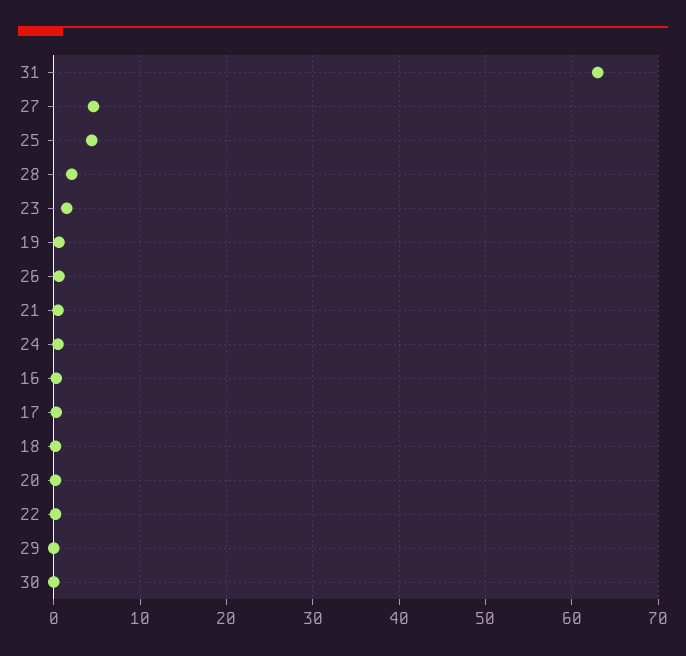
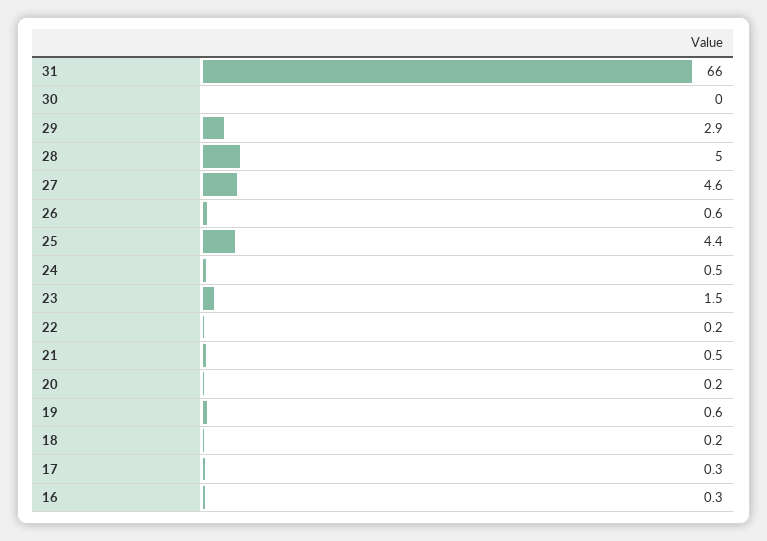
  {
-   "31": 63,
+   "31": 66,
    "27": 4.6,
    "25": 4.4,
-   "28": 2,
+   "28": 5,
    "23": 1.5,
    "19": 0.6,
    "26": 0.6,
    "21": 0.5,
    "24": 0.5,
    "16": 0.3,
    "17": 0.3,
    "18": 0.2,
    "20": 0.2,
    "22": 0.2,
-   "29": 0,
+   "29": 2.9,
    "30": 0
  }

